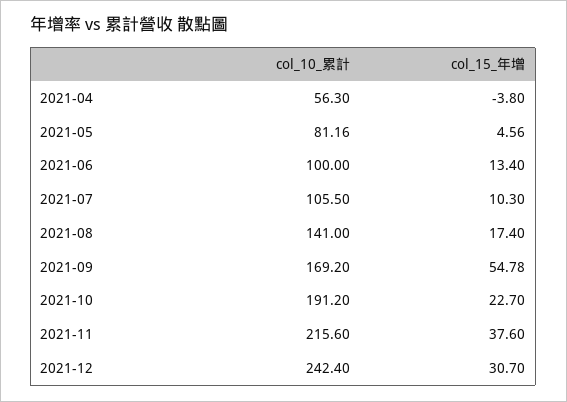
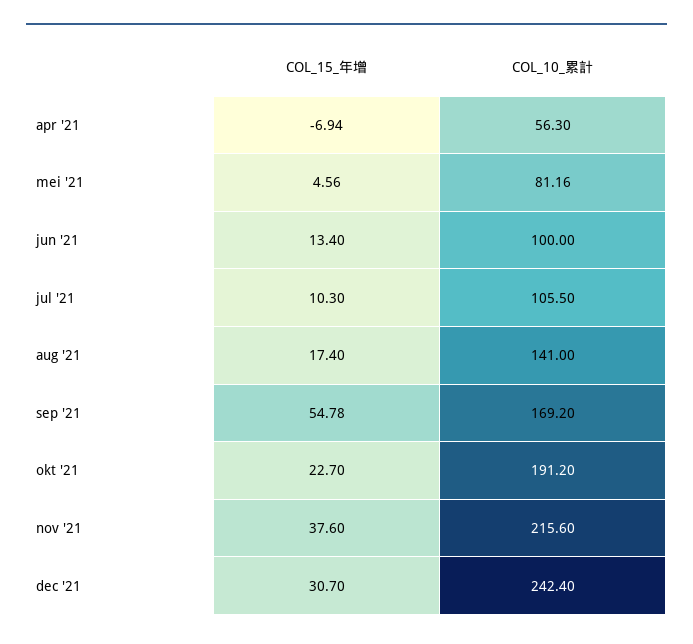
  {
    "col_10_累計": {
      "2021-04": 56.3,
      "2021-05": 81.16,
      "2021-06": 100,
      "2021-07": 105.5,
      "2021-08": 141,
      "2021-09": 169.2,
      "2021-10": 191.2,
      "2021-11": 215.6,
      "2021-12": 242.4
    },
    "col_15_年增": {
-     "2021-04": -3.8,
+     "2021-04": -6.94,
      "2021-05": 4.56,
      "2021-06": 13.4,
      "2021-07": 10.3,
      "2021-08": 17.4,
      "2021-09": 54.78,
      "2021-10": 22.7,
      "2021-11": 37.6,
      "2021-12": 30.7
    }
  }

